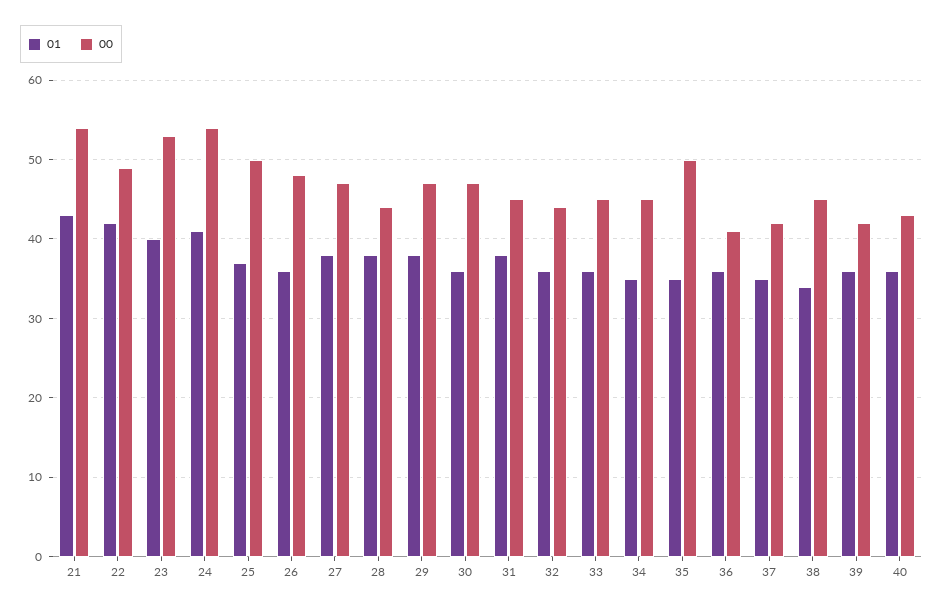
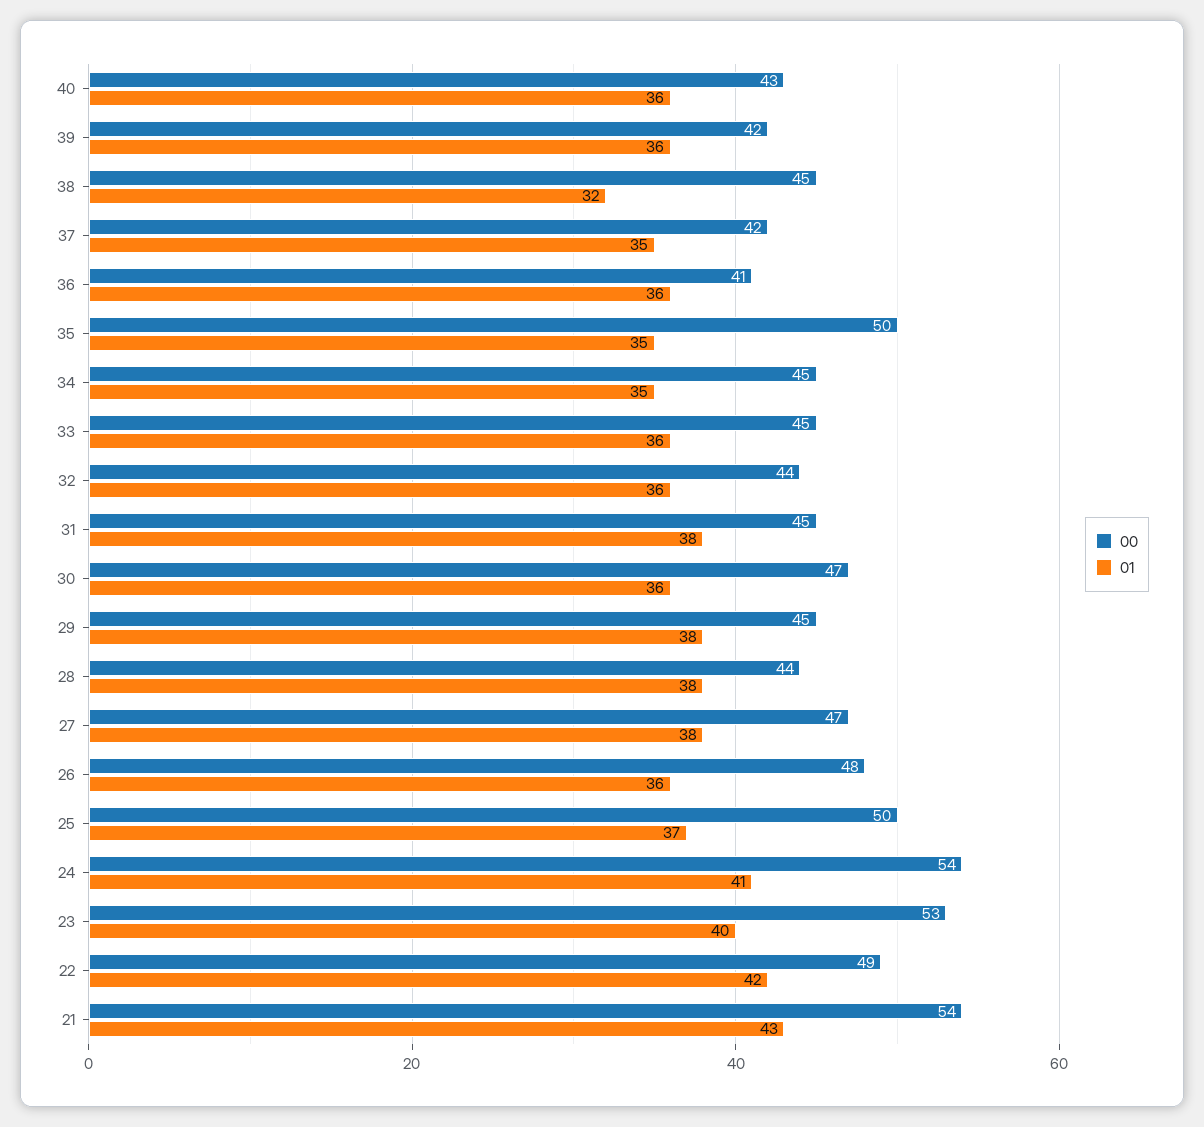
  {
    "01": {
      "21": 43,
      "22": 42,
      "23": 40,
      "24": 41,
      "25": 37,
      "26": 36,
      "27": 38,
      "28": 38,
      "29": 38,
      "30": 36,
      "31": 38,
      "32": 36,
      "33": 36,
      "34": 35,
      "35": 35,
      "36": 36,
      "37": 35,
-     "38": 34,
+     "38": 32,
      "39": 36,
      "40": 36
    },
    "00": {
      "21": 54,
      "22": 49,
      "23": 53,
      "24": 54,
      "25": 50,
      "26": 48,
      "27": 47,
      "28": 44,
-     "29": 47,
+     "29": 45,
      "30": 47,
      "31": 45,
      "32": 44,
      "33": 45,
      "34": 45,
      "35": 50,
      "36": 41,
      "37": 42,
      "38": 45,
      "39": 42,
      "40": 43
    }
  }

